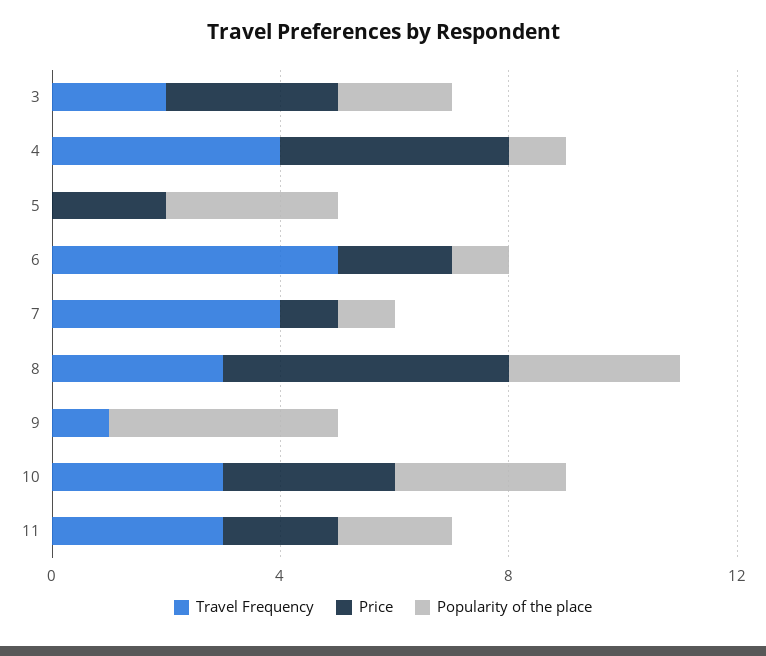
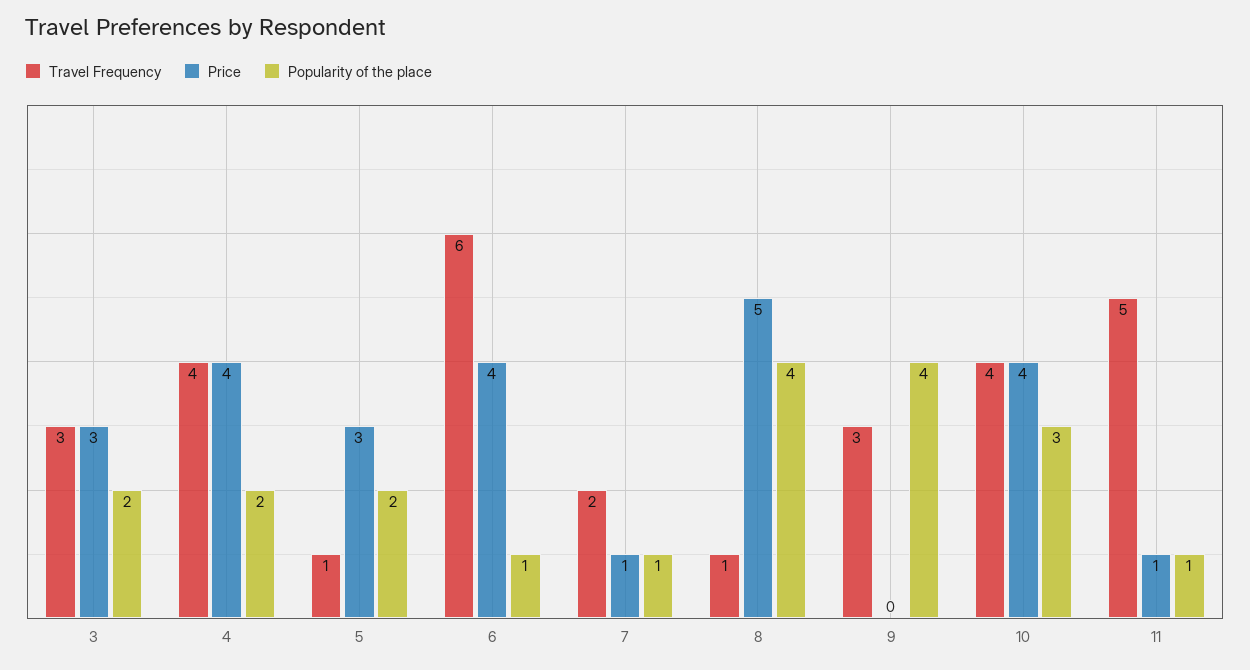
  {
    "Travel Frequency": {
-     "3": 2,
+     "3": 3,
      "4": 4,
-     "5": 0,
+     "5": 1,
-     "6": 5,
+     "6": 6,
-     "7": 4,
+     "7": 2,
-     "8": 3,
+     "8": 1,
-     "9": 1,
+     "9": 3,
-     "10": 3,
+     "10": 4,
-     "11": 3
+     "11": 5
    },
    "Price": {
      "3": 3,
      "4": 4,
-     "5": 2,
+     "5": 3,
-     "6": 2,
+     "6": 4,
      "7": 1,
      "8": 5,
      "9": 0,
-     "10": 3,
+     "10": 4,
-     "11": 2
+     "11": 1
    },
    "Popularity of the place": {
      "3": 2,
-     "4": 1,
+     "4": 2,
-     "5": 3,
+     "5": 2,
      "6": 1,
      "7": 1,
-     "8": 3,
+     "8": 4,
      "9": 4,
      "10": 3,
-     "11": 2
+     "11": 1
    }
  }

